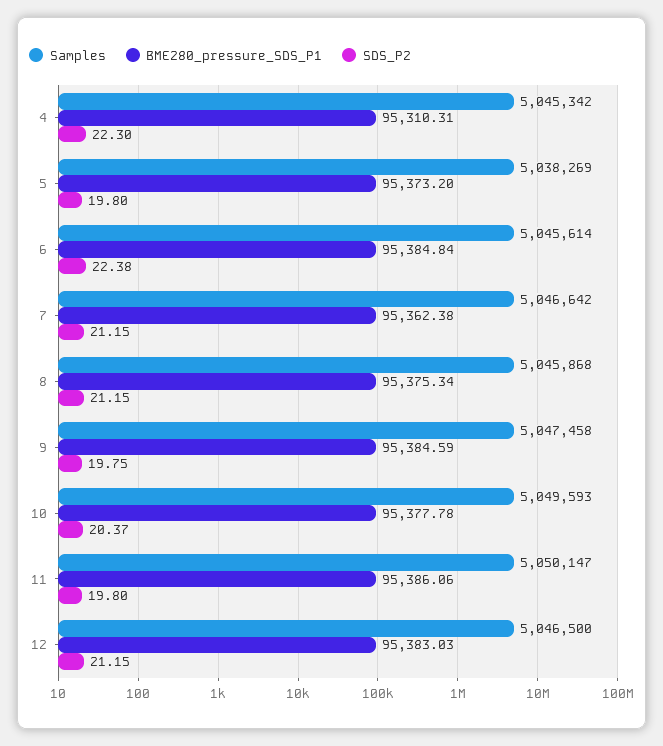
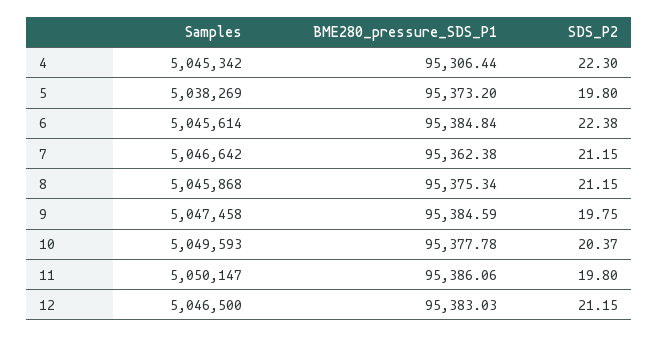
  {
    "Samples": {
      "4": 5045342,
      "5": 5038269,
      "6": 5045614,
      "7": 5046642,
      "8": 5045868,
      "9": 5047458,
      "10": 5049593,
      "11": 5050147,
      "12": 5046500
    },
    "BME280_pressure_SDS_P1": {
-     "4": 95310.31,
+     "4": 95306.44,
      "5": 95373.2,
      "6": 95384.84,
      "7": 95362.38,
      "8": 95375.34,
      "9": 95384.59,
      "10": 95377.78,
      "11": 95386.06,
      "12": 95383.03
    },
    "SDS_P2": {
      "4": 22.3,
      "5": 19.8,
      "6": 22.38,
      "7": 21.15,
      "8": 21.15,
      "9": 19.75,
      "10": 20.37,
      "11": 19.8,
      "12": 21.15
    }
  }

